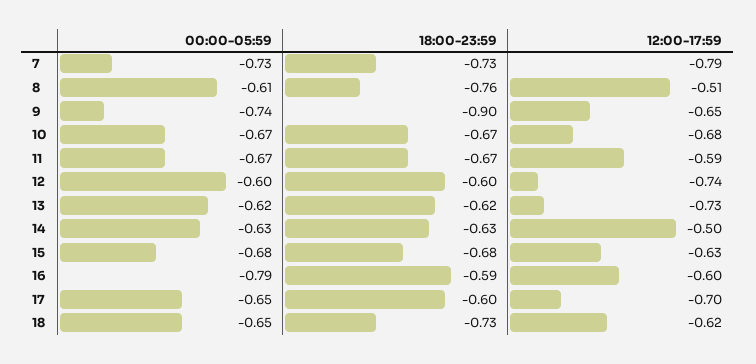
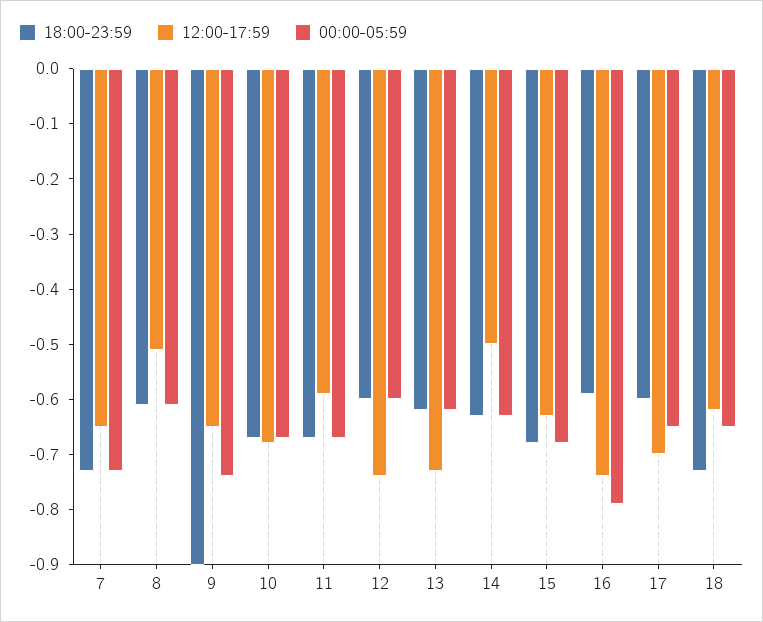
  {
    "00:00-05:59": {
      "7": -0.73,
      "8": -0.61,
      "9": -0.74,
      "10": -0.67,
      "11": -0.67,
      "12": -0.6,
      "13": -0.62,
      "14": -0.63,
      "15": -0.68,
      "16": -0.79,
      "17": -0.65,
      "18": -0.65
    },
    "18:00-23:59": {
      "7": -0.73,
-     "8": -0.76,
+     "8": -0.6,
      "9": -0.9,
      "10": -0.67,
      "11": -0.67,
      "12": -0.6,
      "13": -0.62,
      "14": -0.63,
      "15": -0.68,
      "16": -0.59,
      "17": -0.6,
      "18": -0.73
    },
    "12:00-17:59": {
-     "7": -0.79,
+     "7": -0.65,
      "8": -0.51,
      "9": -0.65,
      "10": -0.68,
      "11": -0.59,
      "12": -0.74,
      "13": -0.73,
      "14": -0.5,
      "15": -0.63,
-     "16": -0.6,
+     "16": -0.75,
      "17": -0.7,
      "18": -0.62
    }
  }

